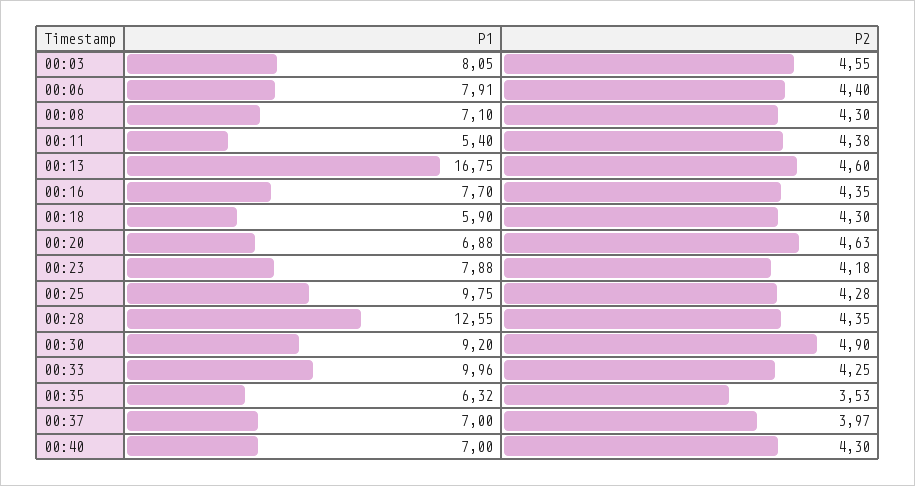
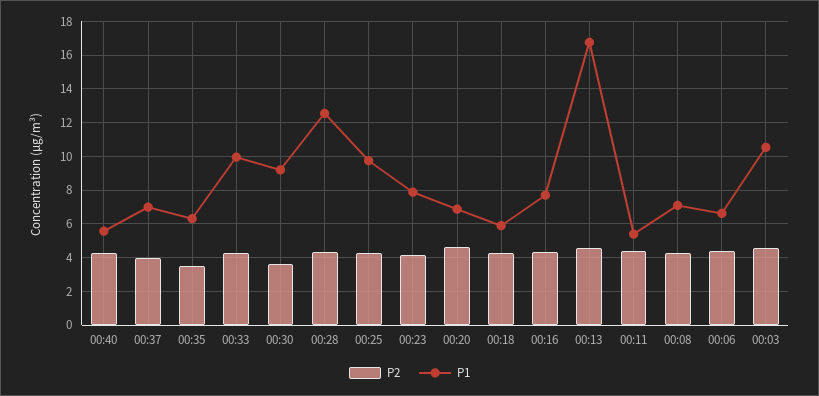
  {
    "P1": {
-     "00:03": 8.05,
+     "00:03": 10.5,
-     "00:06": 7.91,
+     "00:06": 6.5,
      "00:08": 7.1,
      "00:11": 5.4,
      "00:13": 16.75,
      "00:16": 7.7,
      "00:18": 5.9,
      "00:20": 6.88,
      "00:23": 7.88,
      "00:25": 9.75,
      "00:28": 12.55,
      "00:30": 9.2,
      "00:33": 9.96,
      "00:35": 6.32,
      "00:37": 7,
-     "00:40": 7
+     "00:40": 5.5
    },
    "P2": {
      "00:03": 4.55,
      "00:06": 4.4,
      "00:08": 4.3,
      "00:11": 4.38,
      "00:13": 4.6,
      "00:16": 4.35,
      "00:18": 4.3,
      "00:20": 4.63,
      "00:23": 4.18,
      "00:25": 4.28,
      "00:28": 4.35,
-     "00:30": 4.9,
+     "00:30": 3.5,
      "00:33": 4.25,
      "00:35": 3.53,
      "00:37": 3.97,
      "00:40": 4.3
    }
  }

